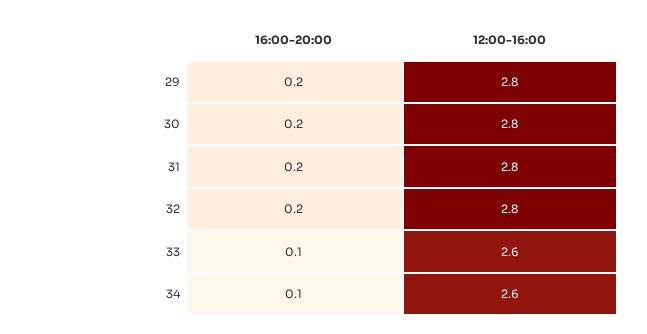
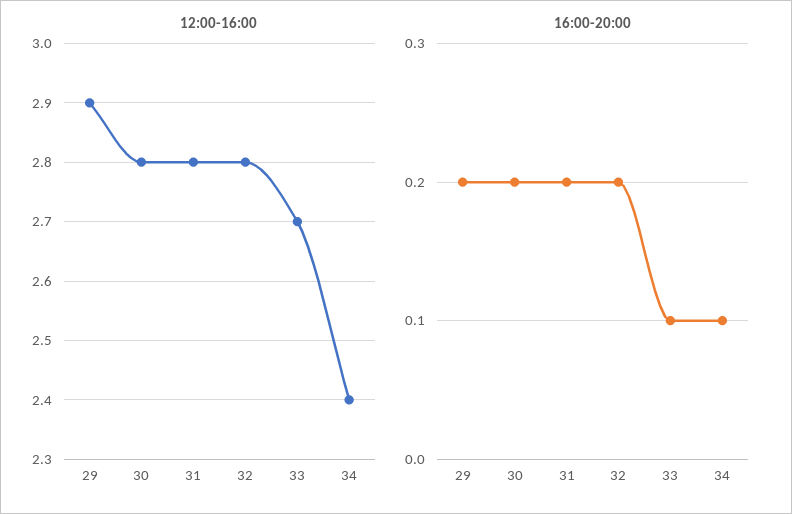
  {
    "16:00-20:00": {
      "29": 0.2,
      "30": 0.2,
      "31": 0.2,
      "32": 0.2,
      "33": 0.1,
      "34": 0.1
    },
    "12:00-16:00": {
-     "29": 2.8,
+     "29": 2.9,
      "30": 2.8,
      "31": 2.8,
      "32": 2.8,
-     "33": 2.6,
+     "33": 2.7,
-     "34": 2.6
+     "34": 2.4
    }
  }

